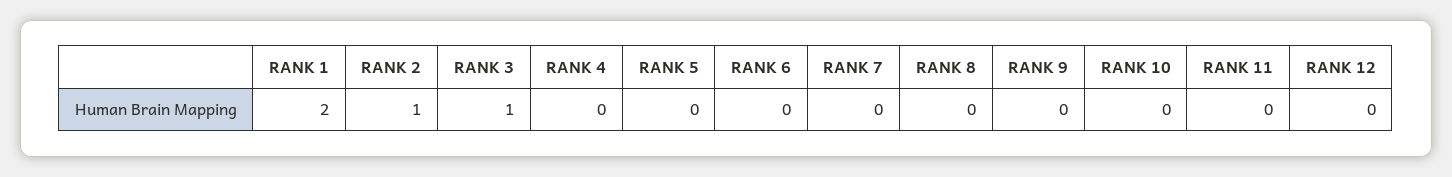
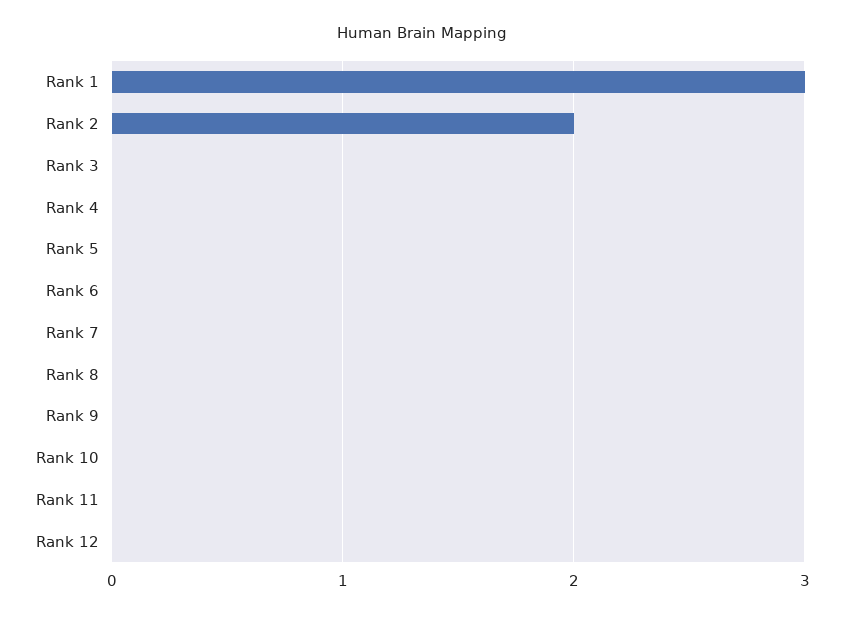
  {
-   "RANK 1": 2,
+   "RANK 1": 3,
-   "RANK 2": 1,
+   "RANK 2": 2,
-   "RANK 3": 1,
+   "RANK 3": 0,
    "RANK 4": 0,
    "RANK 5": 0,
    "RANK 6": 0,
    "RANK 7": 0,
    "RANK 8": 0,
    "RANK 9": 0,
    "RANK 10": 0,
    "RANK 11": 0,
    "RANK 12": 0
  }

